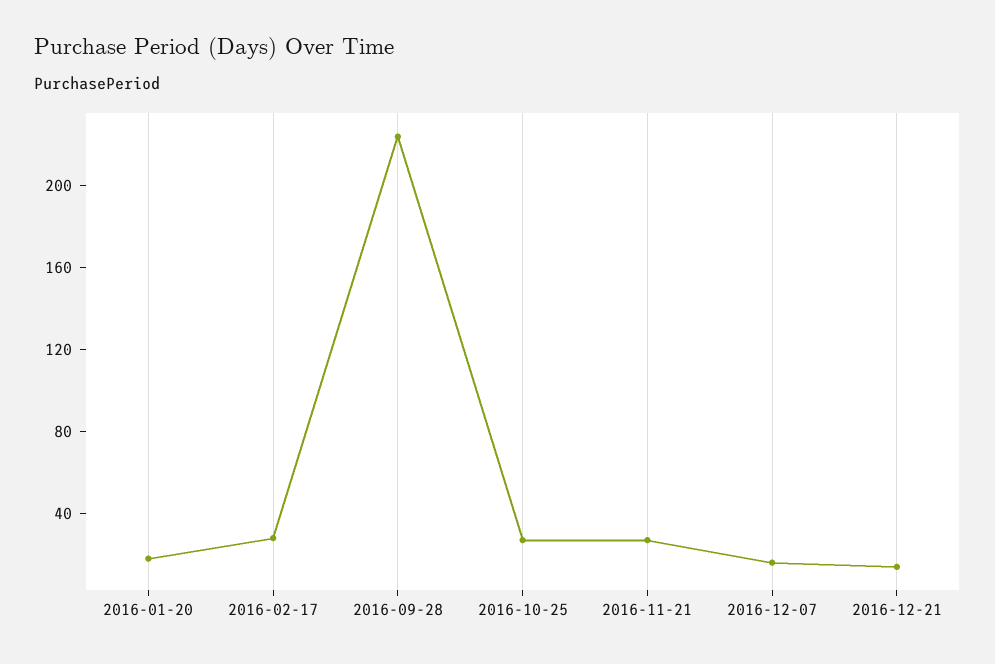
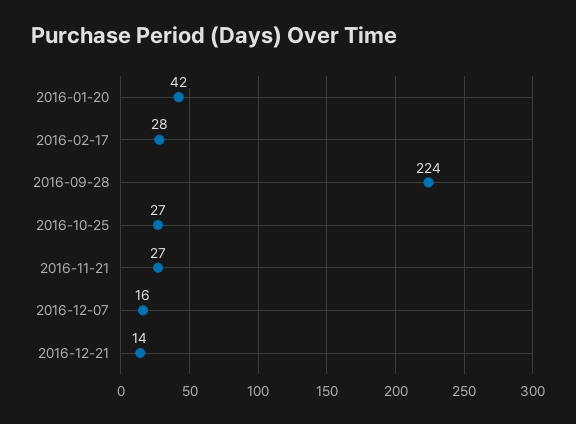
  {
-   "2016-01-20": 20,
+   "2016-01-20": 42,
    "2016-02-17": 28,
    "2016-09-28": 224,
    "2016-10-25": 27,
    "2016-11-21": 27,
    "2016-12-07": 16,
    "2016-12-21": 14
  }

